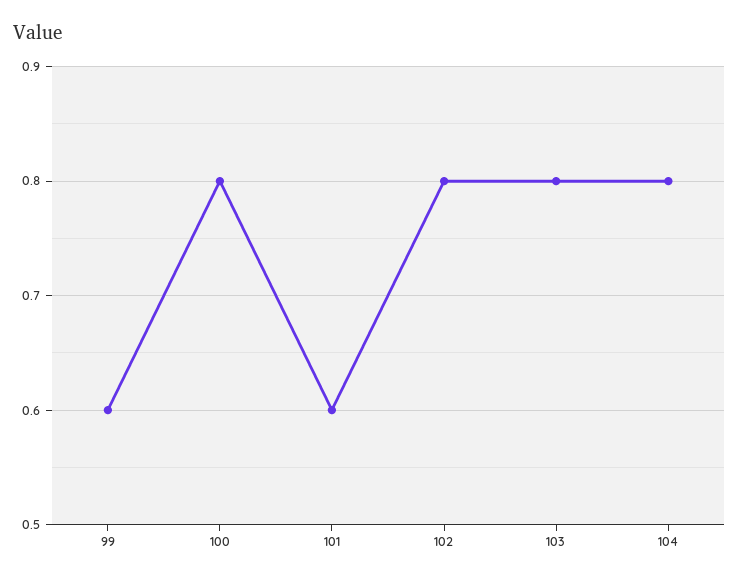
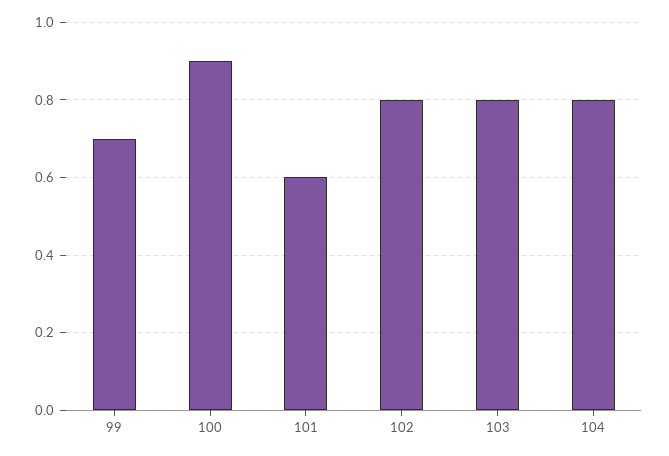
  {
-   "99": 0.6,
+   "99": 0.7,
-   "100": 0.8,
+   "100": 0.9,
    "101": 0.6,
    "102": 0.8,
    "103": 0.8,
    "104": 0.8
  }

